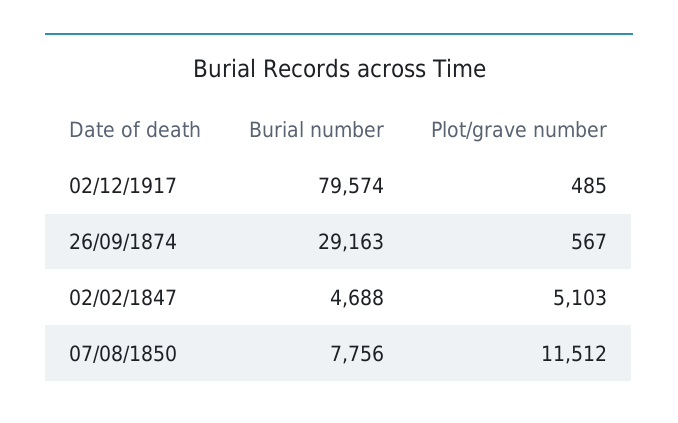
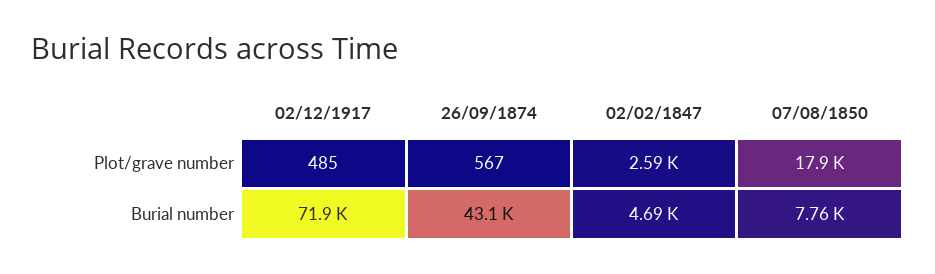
  {
    "Burial number": {
-     "02/12/1917": 79574,
+     "02/12/1917": 71900,
-     "26/09/1874": 29163,
+     "26/09/1874": 43100,
      "02/02/1847": 4688,
      "07/08/1850": 7756
    },
    "Plot/grave number": {
      "02/12/1917": 485,
      "26/09/1874": 567,
-     "02/02/1847": 5103,
+     "02/02/1847": 2590,
-     "07/08/1850": 11512
+     "07/08/1850": 17900
    }
  }

